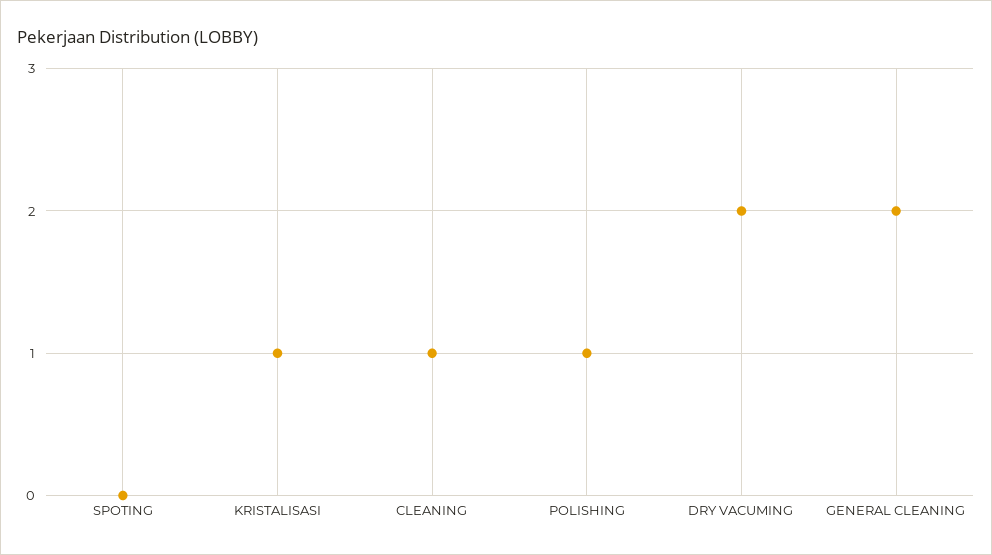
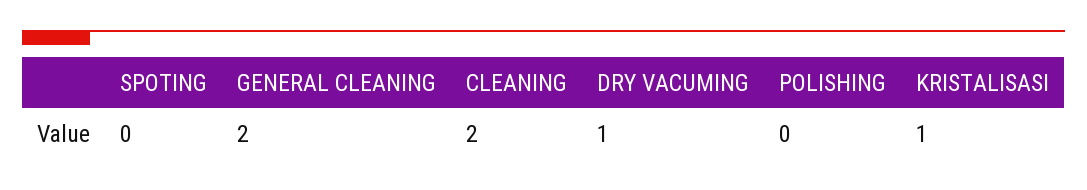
  {
    "SPOTING": 0,
    "KRISTALISASI": 1,
-   "CLEANING": 1,
+   "CLEANING": 2,
-   "POLISHING": 1,
+   "POLISHING": 0,
-   "DRY VACUMING": 2,
+   "DRY VACUMING": 1,
    "GENERAL CLEANING": 2
  }

